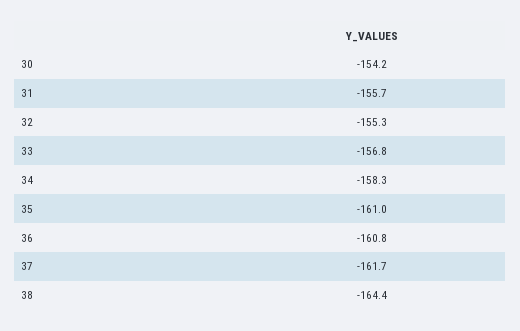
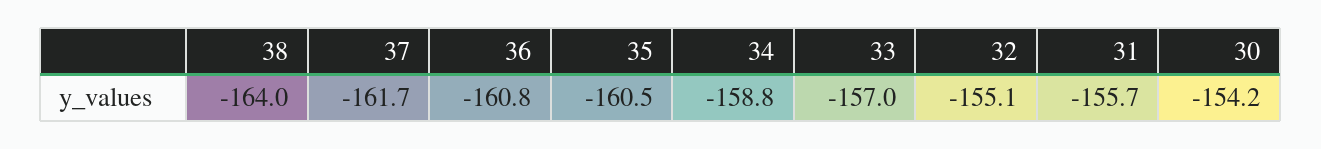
  {
    "30": -154.2,
    "31": -155.7,
-   "32": -155.3,
+   "32": -155.1,
-   "33": -156.8,
+   "33": -157,
-   "34": -158.3,
+   "34": -158.8,
-   "35": -161,
+   "35": -160.5,
    "36": -160.8,
    "37": -161.7,
-   "38": -164.4
+   "38": -164
  }

